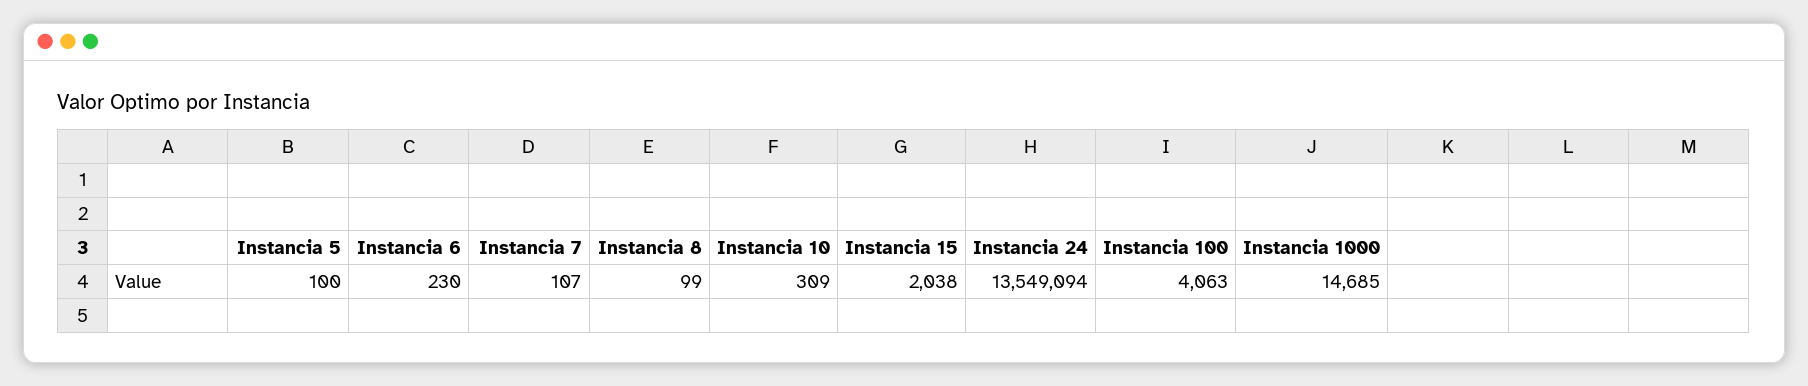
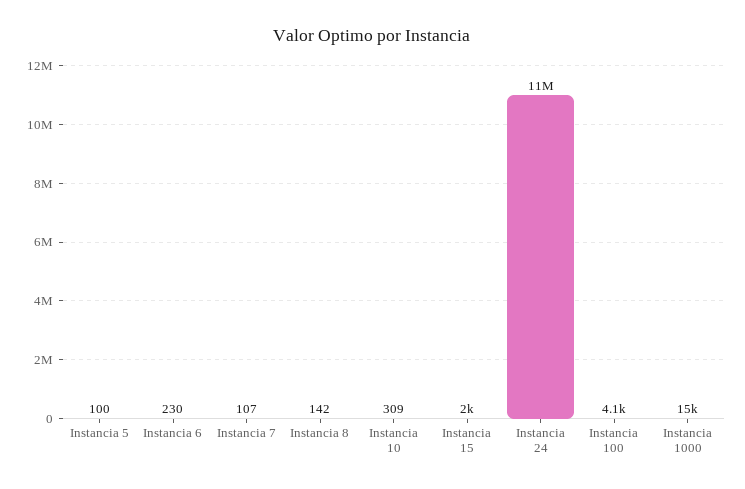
  {
    "Instancia 5": 100,
    "Instancia 6": 230,
    "Instancia 7": 107,
-   "Instancia 8": 99,
+   "Instancia 8": 142,
    "Instancia 10": 309,
    "Instancia 15": 2038,
-   "Instancia 24": 13549094,
+   "Instancia 24": 11000000,
    "Instancia 100": 4063,
    "Instancia 1000": 14685
  }

